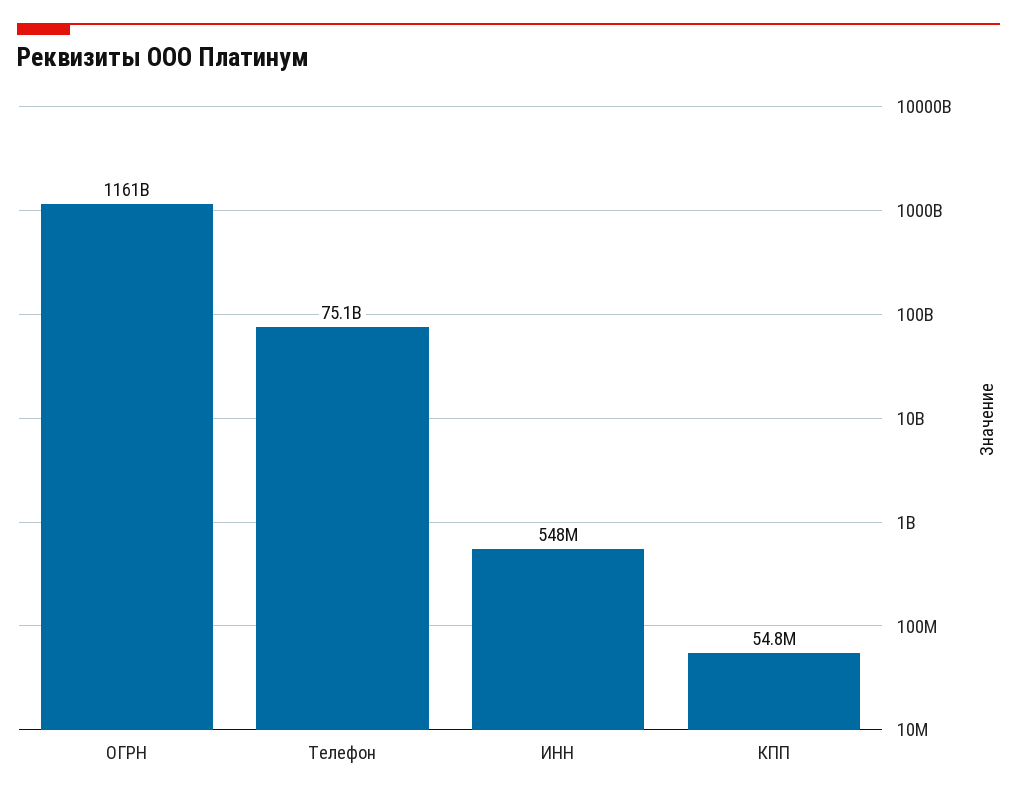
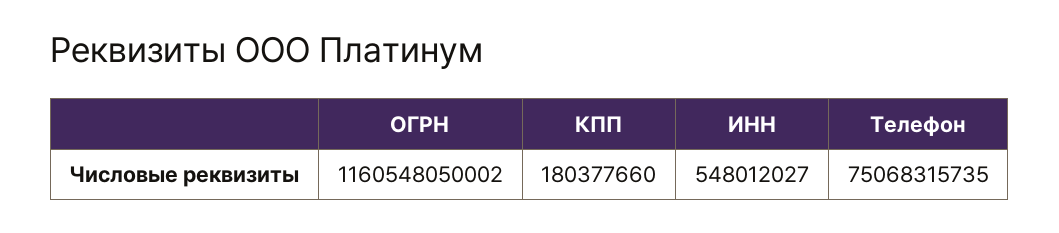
  {
    "ОГРН": 1160548050002,
    "Телефон": 75068315735,
    "ИНН": 548012027,
-   "КПП": 54800000
+   "КПП": 180377660
  }

